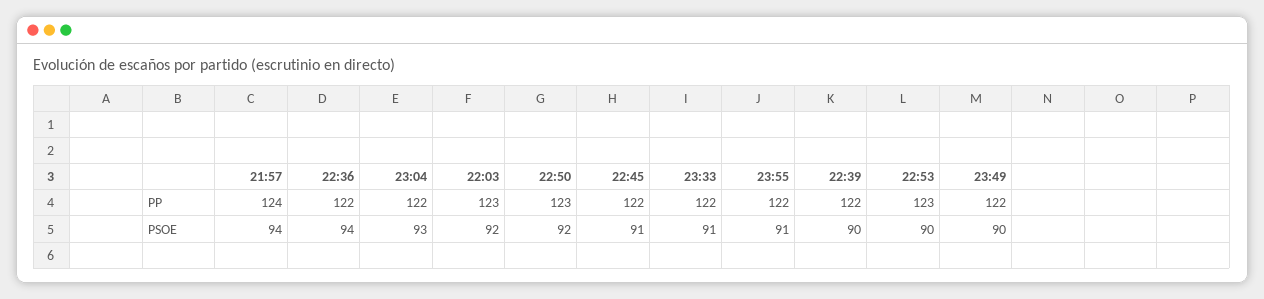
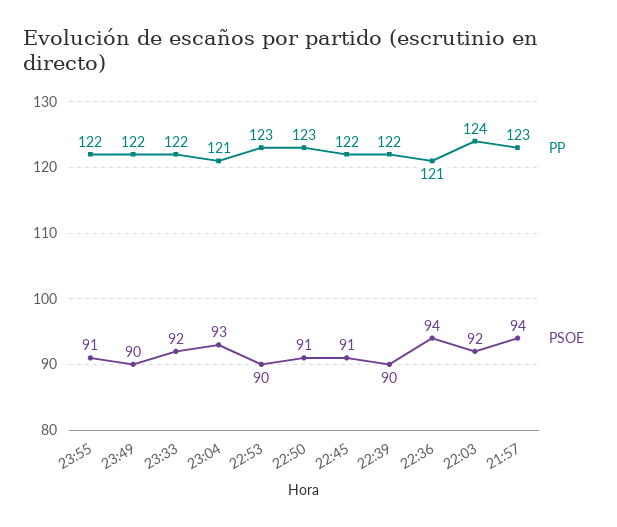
  {
    "PP": {
-     "21:57": 124,
+     "21:57": 123,
-     "22:36": 122,
+     "22:36": 121,
-     "23:04": 122,
+     "23:04": 121,
-     "22:03": 123,
+     "22:03": 124,
      "22:50": 123,
      "22:45": 122,
      "23:33": 122,
      "23:55": 122,
      "22:39": 122,
      "22:53": 123,
      "23:49": 122
    },
    "PSOE": {
      "21:57": 94,
      "22:36": 94,
      "23:04": 93,
      "22:03": 92,
-     "22:50": 92,
+     "22:50": 91,
      "22:45": 91,
-     "23:33": 91,
+     "23:33": 92,
      "23:55": 91,
      "22:39": 90,
      "22:53": 90,
      "23:49": 90
    }
  }

